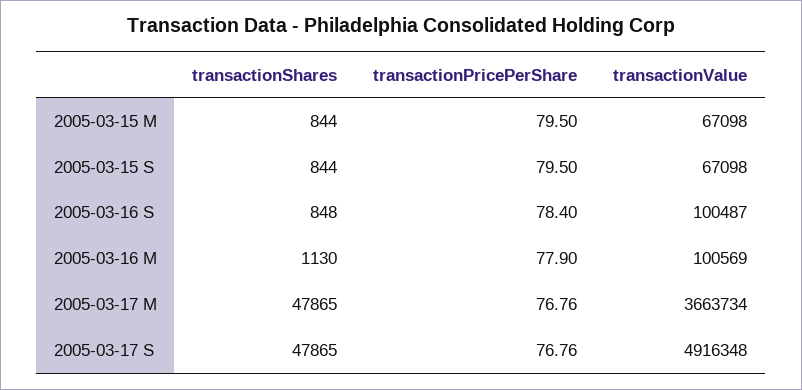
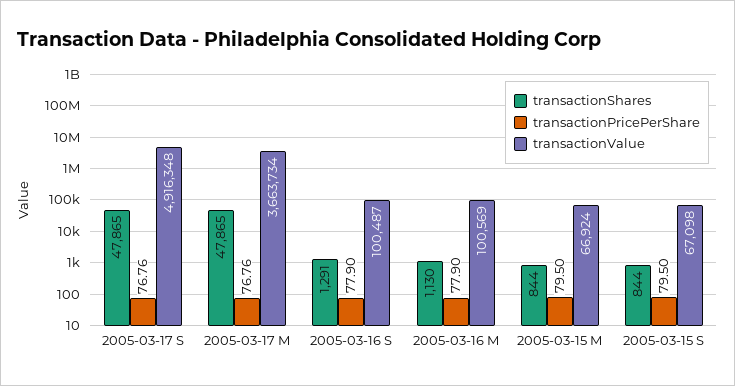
  {
    "transactionShares": {
      "2005-03-15 M": 844,
      "2005-03-15 S": 844,
-     "2005-03-16 S": 848,
+     "2005-03-16 S": 1291,
      "2005-03-16 M": 1130,
      "2005-03-17 M": 47865,
      "2005-03-17 S": 47865
    },
    "transactionPricePerShare": {
      "2005-03-15 M": 79.5,
      "2005-03-15 S": 79.5,
-     "2005-03-16 S": 78.4,
+     "2005-03-16 S": 77.9,
      "2005-03-16 M": 77.9,
      "2005-03-17 M": 76.76,
      "2005-03-17 S": 76.76
    },
    "transactionValue": {
-     "2005-03-15 M": 67098,
+     "2005-03-15 M": 66924,
      "2005-03-15 S": 67098,
      "2005-03-16 S": 100487,
      "2005-03-16 M": 100569,
      "2005-03-17 M": 3663734,
      "2005-03-17 S": 4916348
    }
  }

